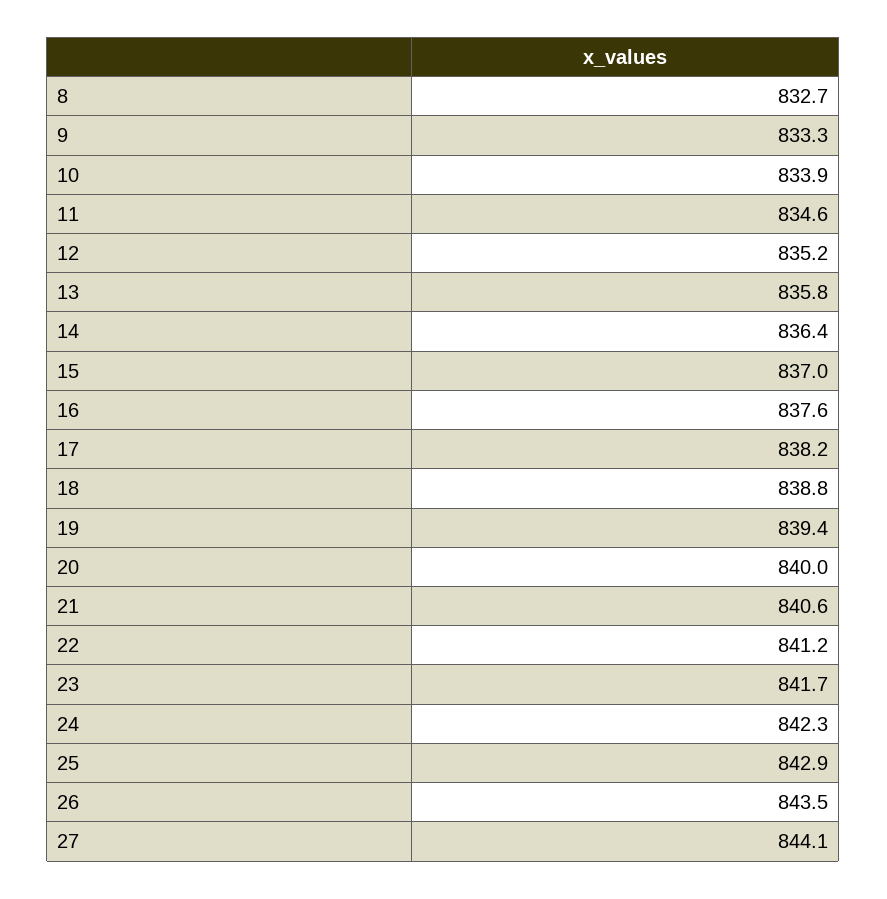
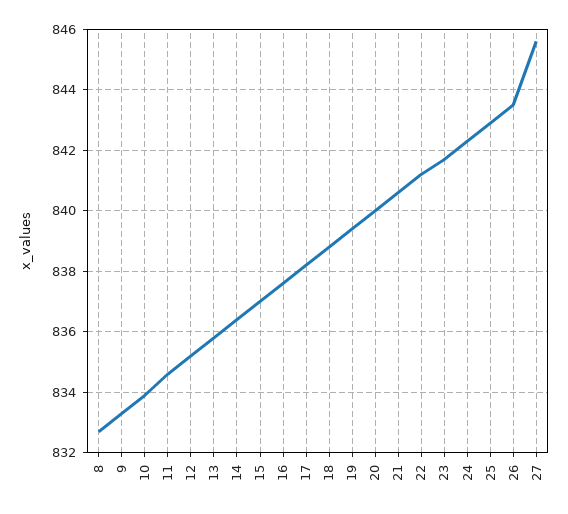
  {
    "8": 832.7,
    "9": 833.3,
    "10": 833.9,
    "11": 834.6,
    "12": 835.2,
    "13": 835.8,
    "14": 836.4,
    "15": 837,
    "16": 837.6,
    "17": 838.2,
    "18": 838.8,
    "19": 839.4,
    "20": 840,
    "21": 840.6,
    "22": 841.2,
    "23": 841.7,
    "24": 842.3,
    "25": 842.9,
    "26": 843.5,
-   "27": 844.1
+   "27": 845.5
  }

